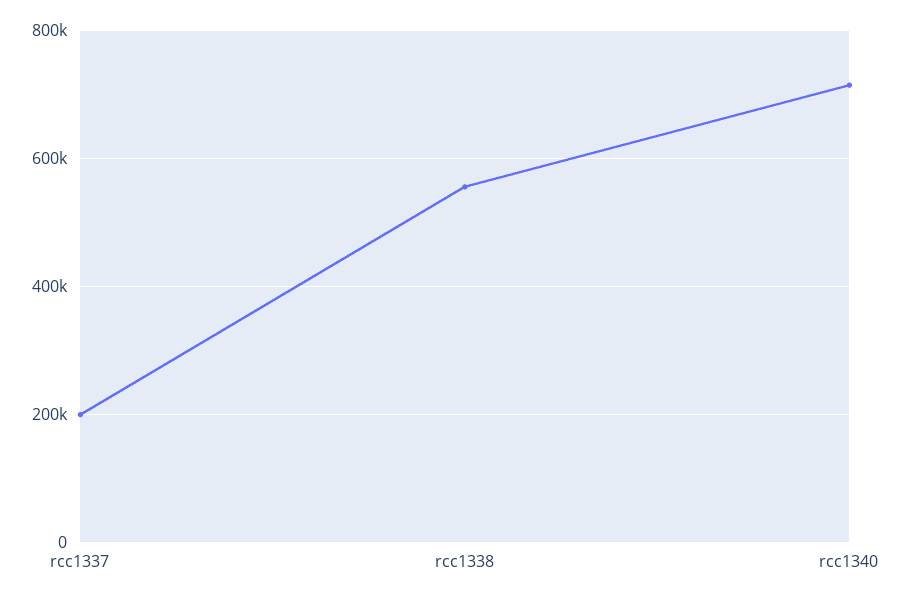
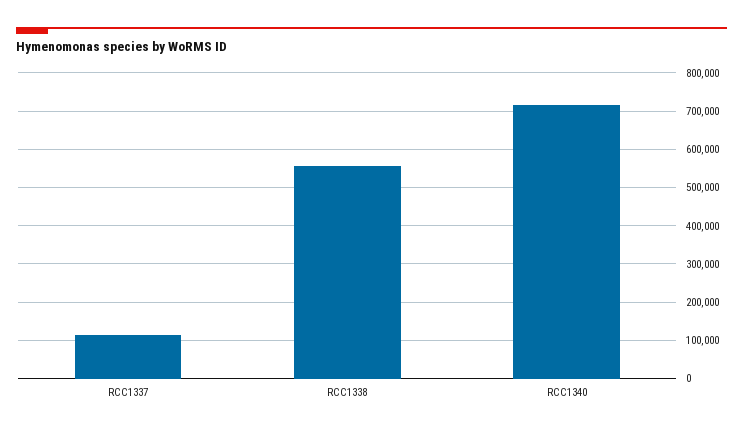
  {
-   "rcc1337": 200000,
+   "rcc1337": 120000,
    "rcc1338": 560000,
    "rcc1340": 720000
  }

